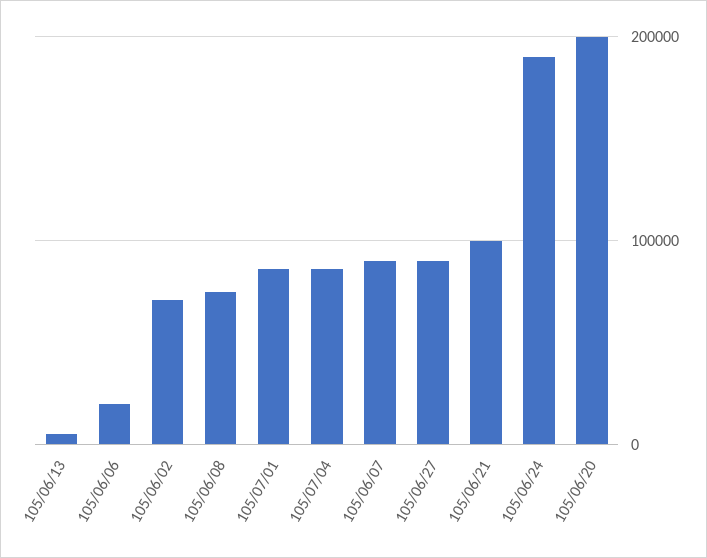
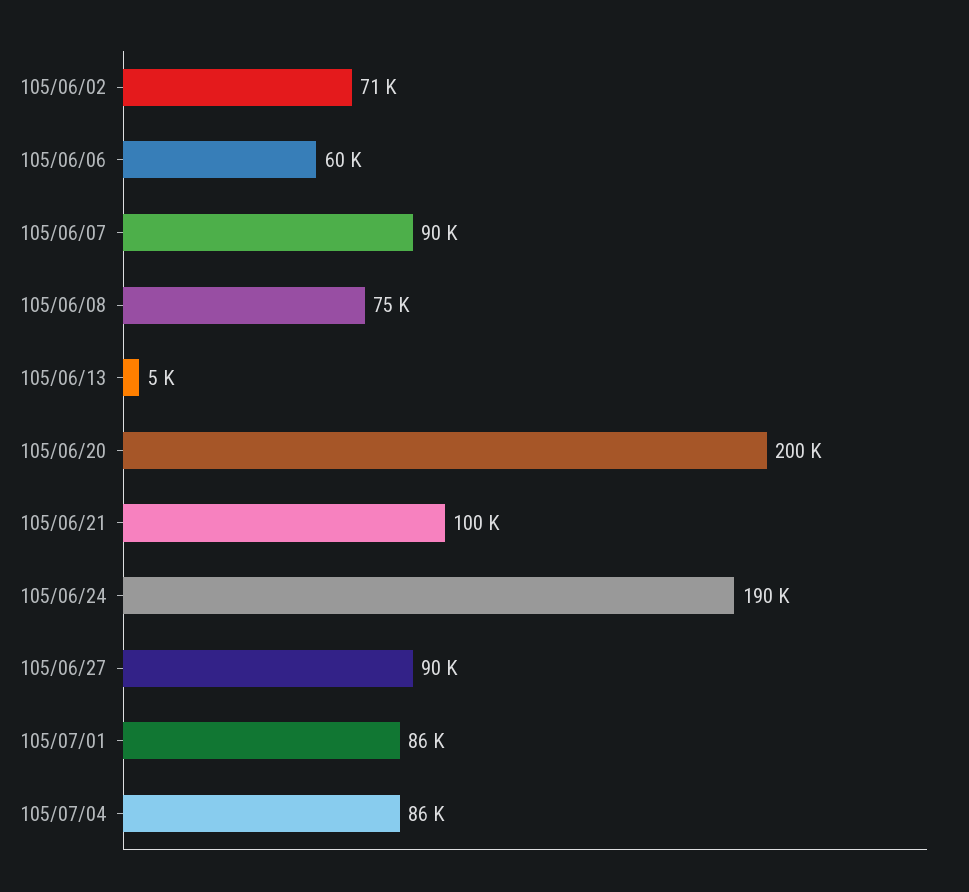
  {
    "105/06/13": 5000,
-   "105/06/06": 20000,
+   "105/06/06": 60000,
    "105/06/02": 71000,
    "105/06/08": 75000,
    "105/07/01": 86000,
    "105/07/04": 86000,
    "105/06/07": 90000,
    "105/06/27": 90000,
    "105/06/21": 100000,
    "105/06/24": 190000,
    "105/06/20": 200000
  }

